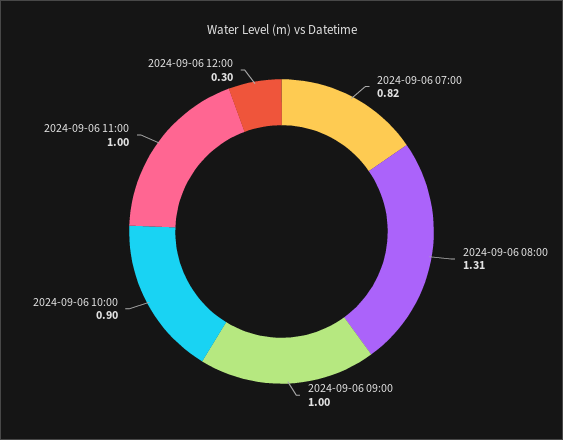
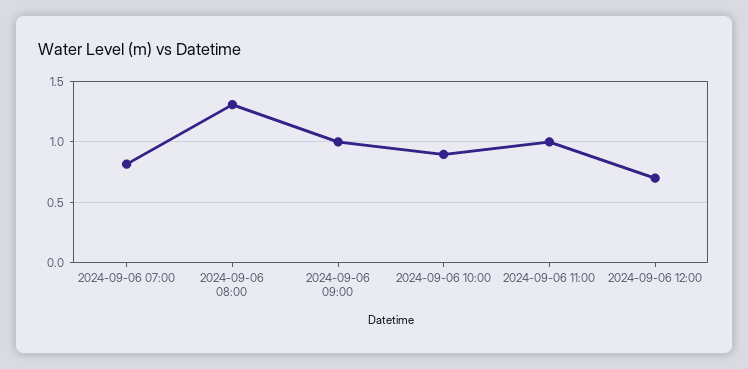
  {
    "2024-09-06 07:00": 0.82,
    "2024-09-06 08:00": 1.31,
    "2024-09-06 09:00": 1,
    "2024-09-06 10:00": 0.9,
    "2024-09-06 11:00": 1,
-   "2024-09-06 12:00": 0.3
+   "2024-09-06 12:00": 0.7
  }

